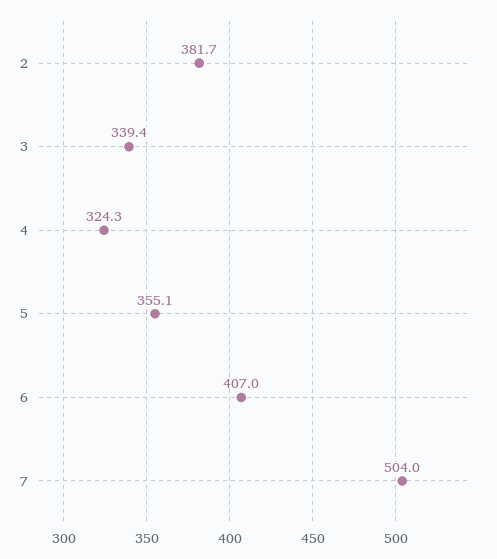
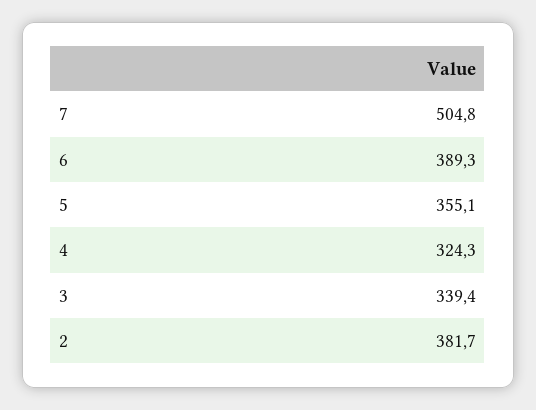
  {
    "2": 381.7,
    "3": 339.4,
    "4": 324.3,
    "5": 355.1,
-   "6": 407,
+   "6": 389.3,
-   "7": 504
+   "7": 504.8
  }

